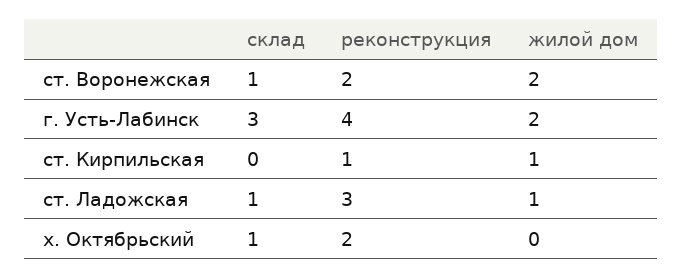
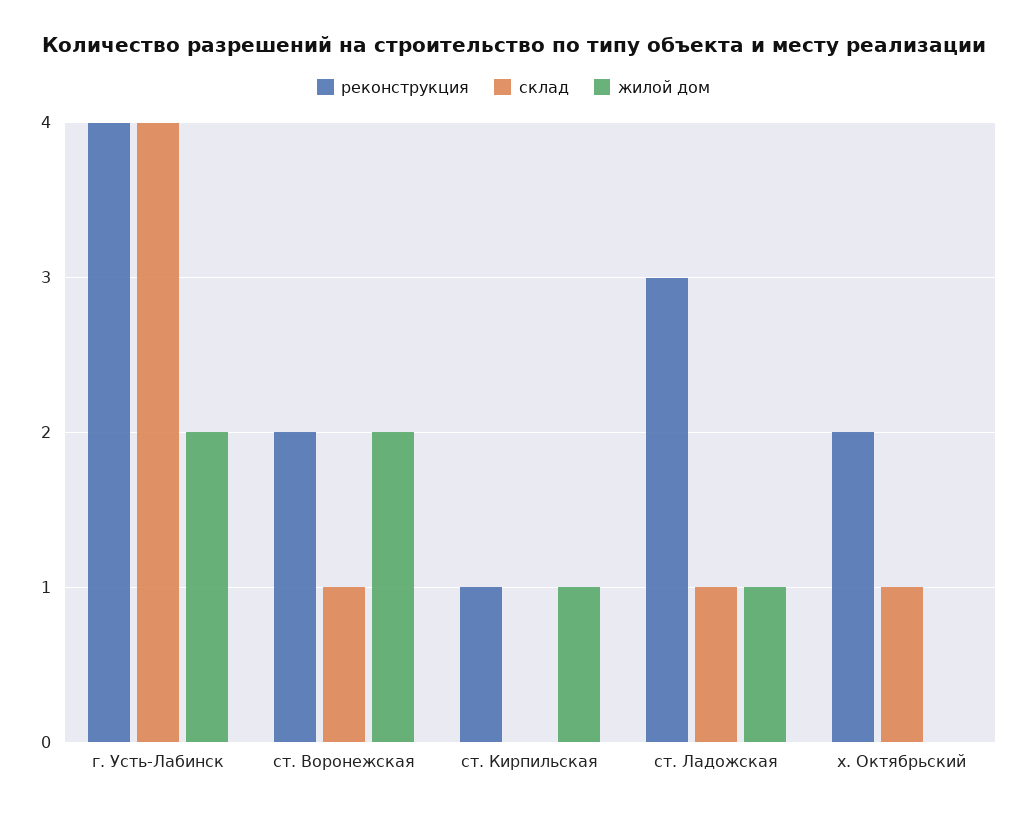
  {
    "склад": {
      "ст. Воронежская": 1,
-     "г. Усть-Лабинск": 3,
+     "г. Усть-Лабинск": 4,
      "ст. Кирпильская": 0,
      "ст. Ладожская": 1,
      "х. Октябрьский": 1
    },
    "реконструкция": {
      "ст. Воронежская": 2,
      "г. Усть-Лабинск": 4,
      "ст. Кирпильская": 1,
      "ст. Ладожская": 3,
      "х. Октябрьский": 2
    },
    "жилой дом": {
      "ст. Воронежская": 2,
      "г. Усть-Лабинск": 2,
      "ст. Кирпильская": 1,
      "ст. Ладожская": 1,
      "х. Октябрьский": 0
    }
  }

